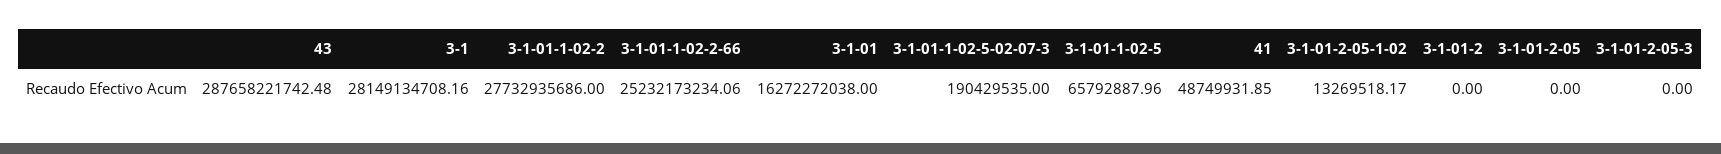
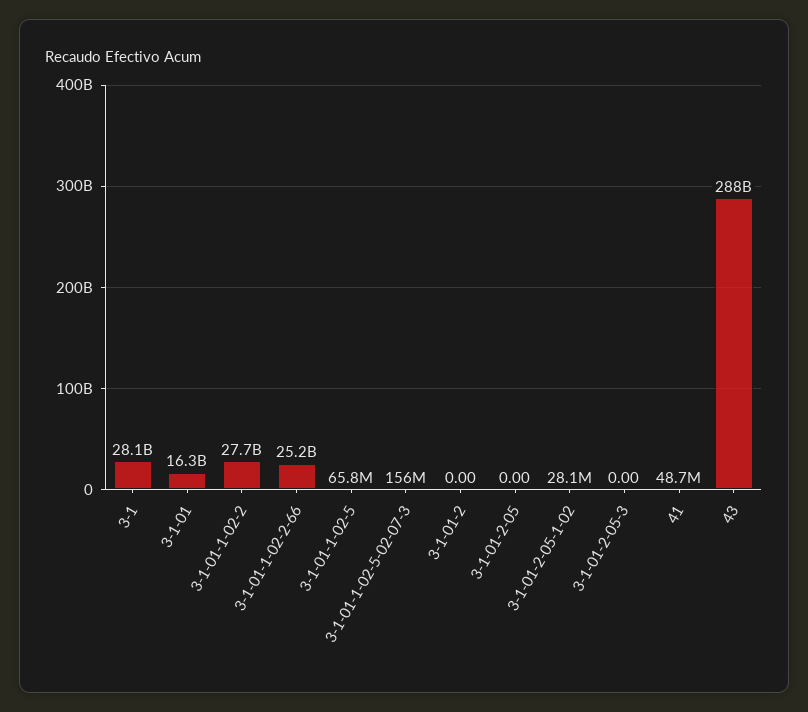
  {
    "43": 287658221742.48,
    "3-1": 28149134708.16,
    "3-1-01-1-02-2": 27732935686,
    "3-1-01-1-02-2-66": 25232173234.06,
    "3-1-01": 16272272038,
-   "3-1-01-1-02-5-02-07-3": 190429535,
+   "3-1-01-1-02-5-02-07-3": 156000000,
    "3-1-01-1-02-5": 65792887.96,
    "41": 48749931.85,
-   "3-1-01-2-05-1-02": 13269518.17,
+   "3-1-01-2-05-1-02": 28100000,
    "3-1-01-2": 0,
    "3-1-01-2-05": 0,
    "3-1-01-2-05-3": 0
  }

